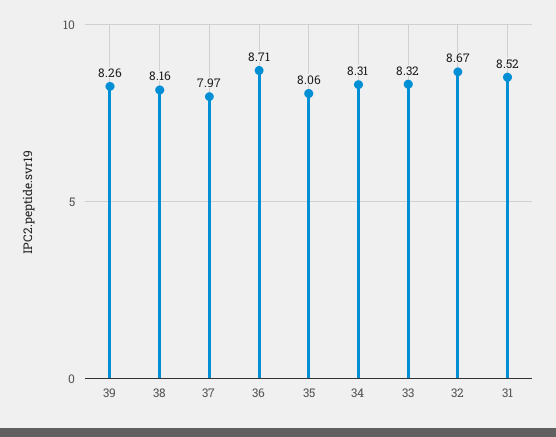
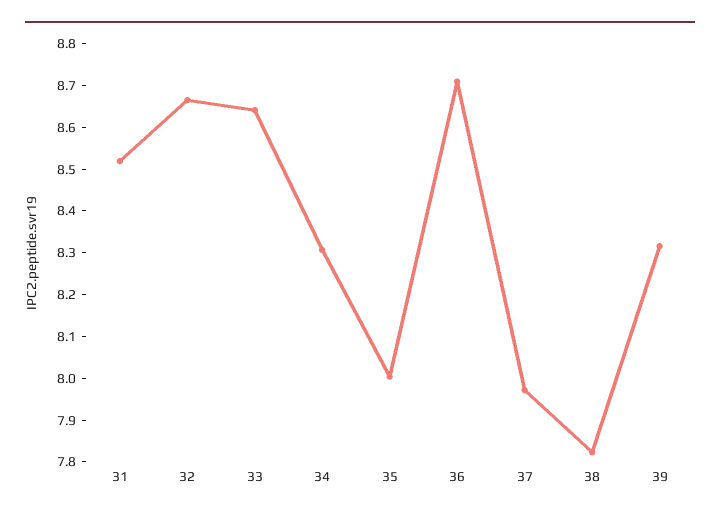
  {
-   "39": 8.26,
+   "39": 8.32,
-   "38": 8.16,
+   "38": 7.82,
    "37": 7.97,
    "36": 8.71,
-   "35": 8.06,
+   "35": 8,
    "34": 8.31,
-   "33": 8.32,
+   "33": 8.64,
    "32": 8.67,
    "31": 8.52
  }

